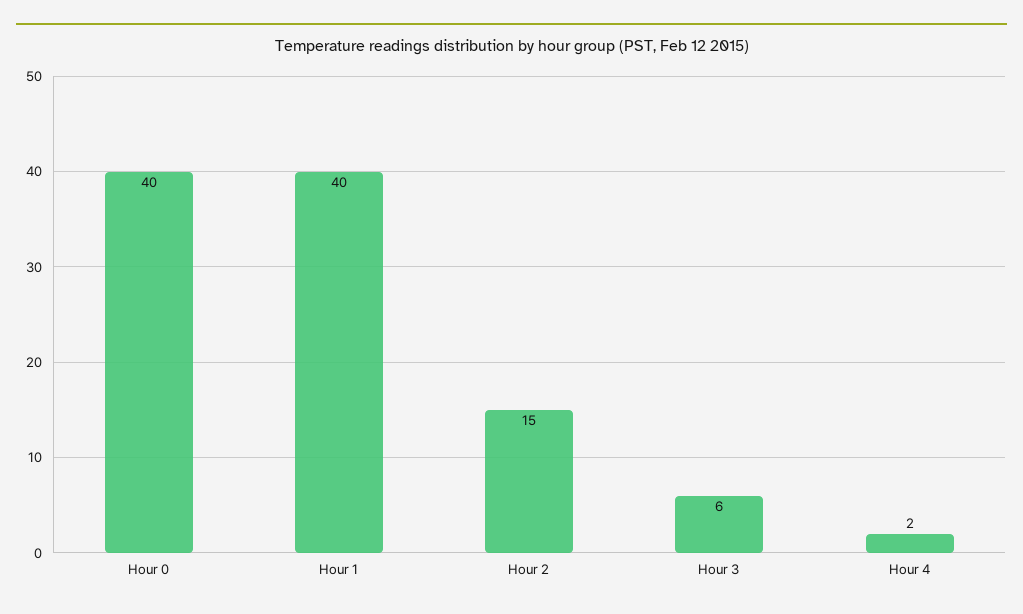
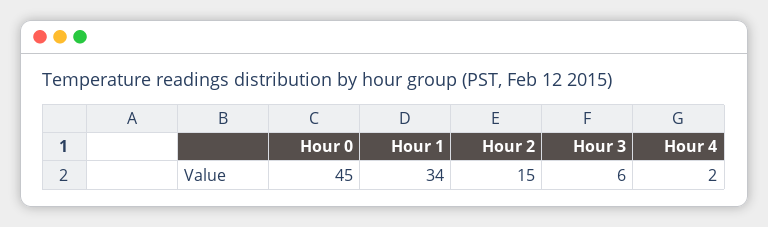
  {
-   "Hour 0": 40,
+   "Hour 0": 45,
-   "Hour 1": 40,
+   "Hour 1": 34,
    "Hour 2": 15,
    "Hour 3": 6,
    "Hour 4": 2
  }

